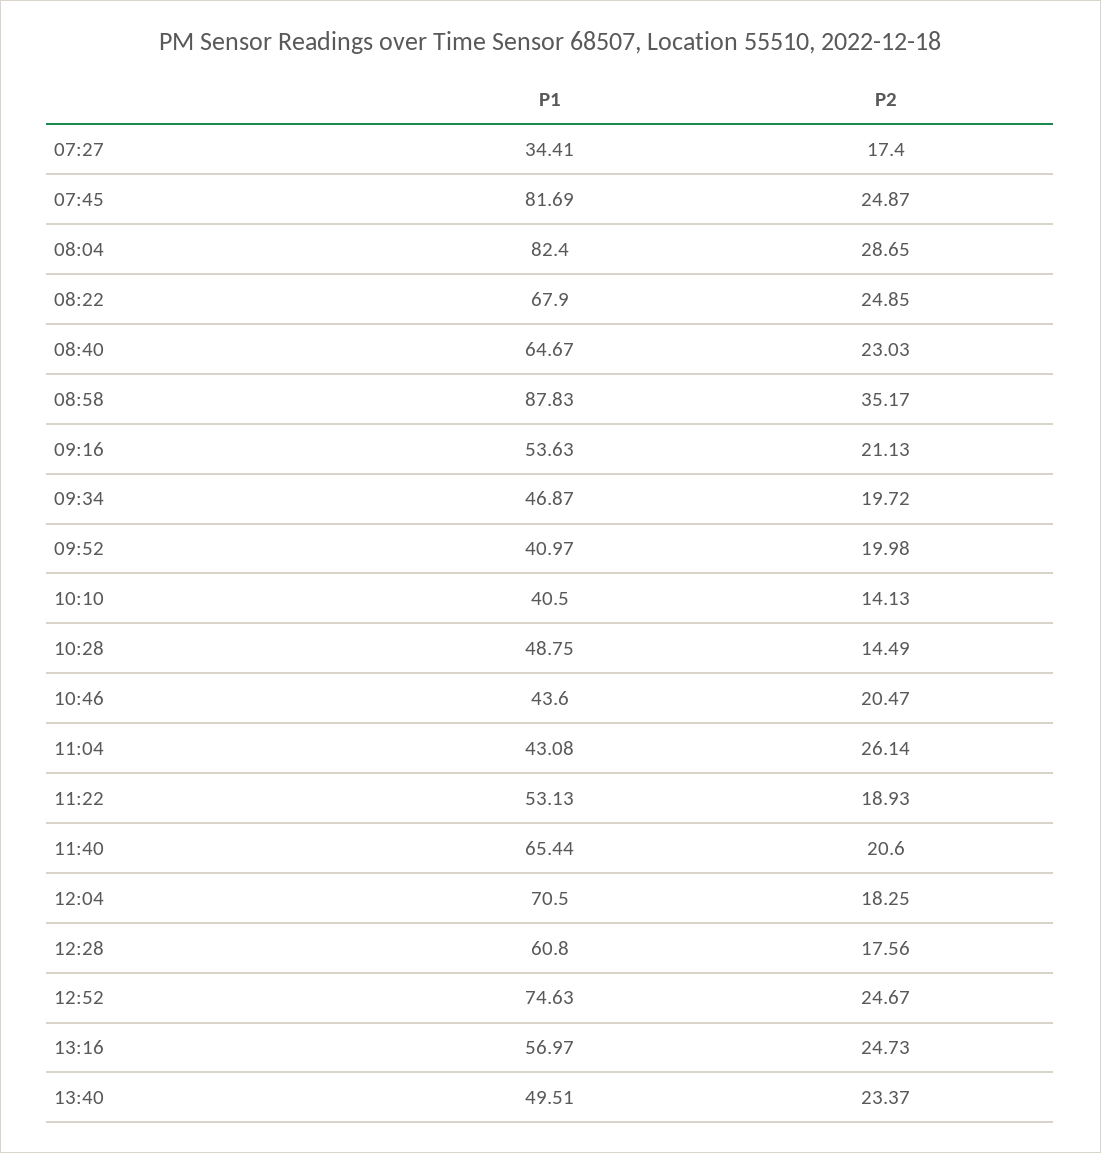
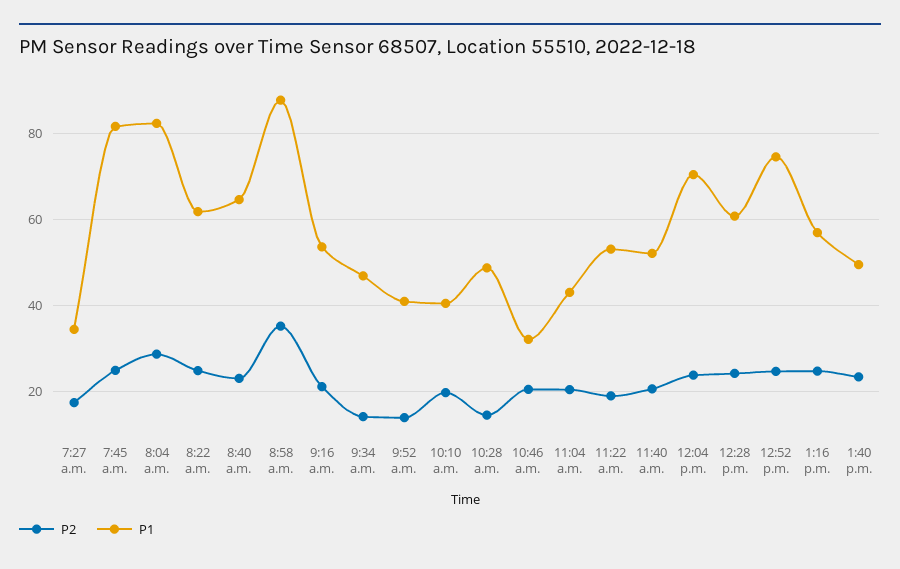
  {
    "P1": {
      "07:27": 34.41,
      "07:45": 81.69,
      "08:04": 82.4,
-     "08:22": 67.9,
+     "08:22": 62,
      "08:40": 64.67,
      "08:58": 87.83,
      "09:16": 53.63,
      "09:34": 46.87,
      "09:52": 40.97,
      "10:10": 40.5,
      "10:28": 48.75,
-     "10:46": 43.6,
+     "10:46": 32,
      "11:04": 43.08,
      "11:22": 53.13,
-     "11:40": 65.44,
+     "11:40": 52,
      "12:04": 70.5,
      "12:28": 60.8,
      "12:52": 74.63,
      "13:16": 56.97,
      "13:40": 49.51
    },
    "P2": {
      "07:27": 17.4,
      "07:45": 24.87,
      "08:04": 28.65,
      "08:22": 24.85,
      "08:40": 23.03,
      "08:58": 35.17,
      "09:16": 21.13,
-     "09:34": 19.72,
+     "09:34": 14,
-     "09:52": 19.98,
+     "09:52": 14,
-     "10:10": 14.13,
+     "10:10": 20,
      "10:28": 14.49,
      "10:46": 20.47,
-     "11:04": 26.14,
+     "11:04": 20,
      "11:22": 18.93,
      "11:40": 20.6,
-     "12:04": 18.25,
+     "12:04": 24,
-     "12:28": 17.56,
+     "12:28": 24,
      "12:52": 24.67,
      "13:16": 24.73,
      "13:40": 23.37
    }
  }

